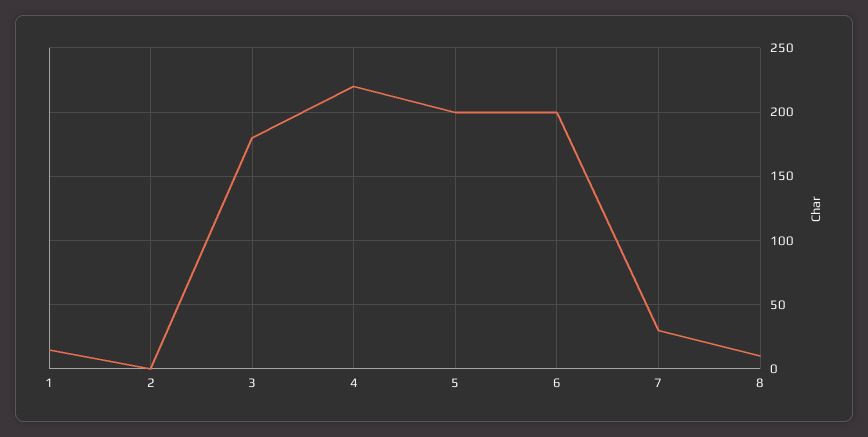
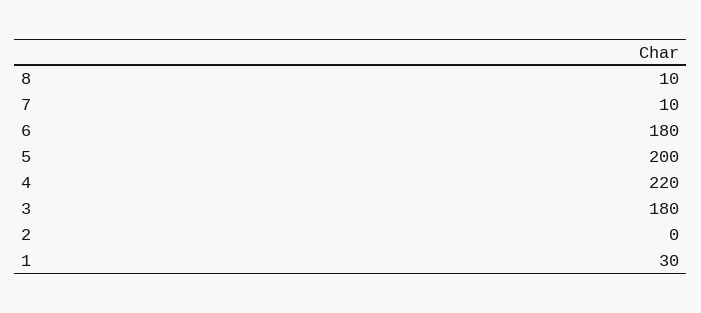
  {
-   "1": 15,
+   "1": 30,
    "2": 0,
    "3": 180,
    "4": 220,
    "5": 200,
-   "6": 200,
+   "6": 180,
-   "7": 30,
+   "7": 10,
    "8": 10
  }

